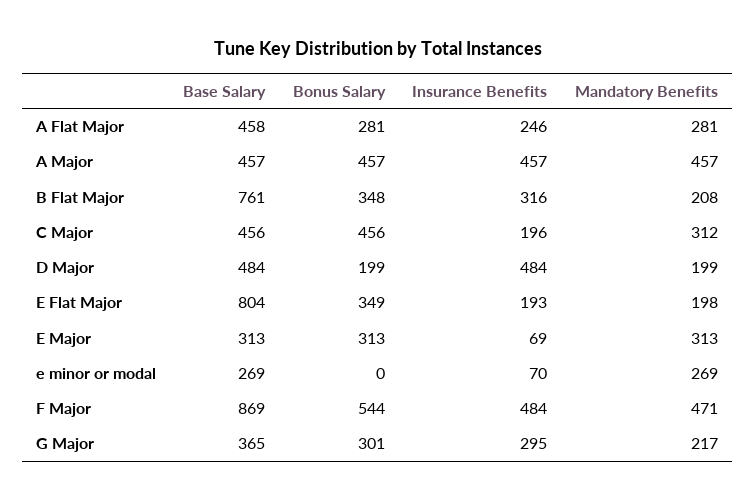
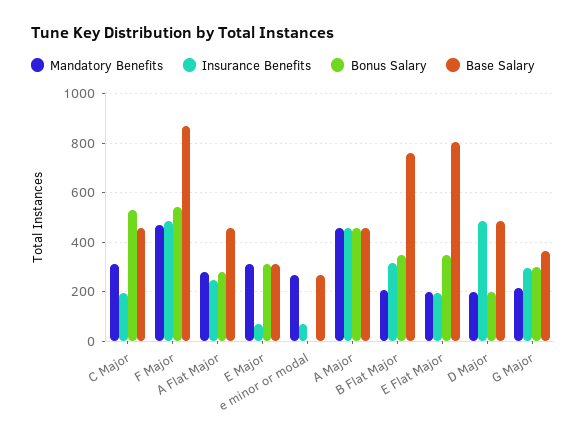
  {
    "Base Salary": {
      "A Flat Major": 458,
      "A Major": 457,
      "B Flat Major": 761,
      "C Major": 456,
      "D Major": 484,
      "E Flat Major": 804,
      "E Major": 313,
      "e minor or modal": 269,
      "F Major": 869,
      "G Major": 365
    },
    "Bonus Salary": {
      "A Flat Major": 281,
      "A Major": 457,
      "B Flat Major": 348,
-     "C Major": 456,
+     "C Major": 525,
      "D Major": 199,
      "E Flat Major": 349,
      "E Major": 313,
      "e minor or modal": 0,
      "F Major": 544,
      "G Major": 301
    },
    "Insurance Benefits": {
      "A Flat Major": 246,
      "A Major": 457,
      "B Flat Major": 316,
      "C Major": 196,
      "D Major": 484,
      "E Flat Major": 193,
      "E Major": 69,
      "e minor or modal": 70,
      "F Major": 484,
      "G Major": 295
    },
    "Mandatory Benefits": {
      "A Flat Major": 281,
      "A Major": 457,
      "B Flat Major": 208,
      "C Major": 312,
      "D Major": 199,
      "E Flat Major": 198,
      "E Major": 313,
      "e minor or modal": 269,
      "F Major": 471,
      "G Major": 217
    }
  }

